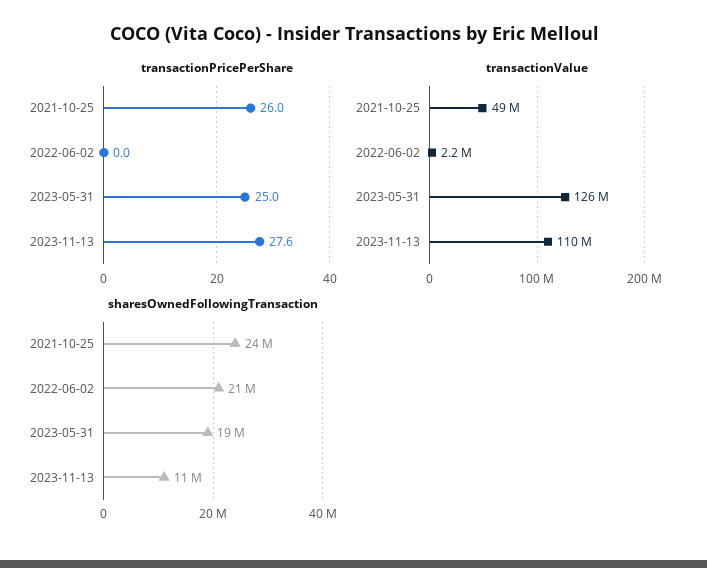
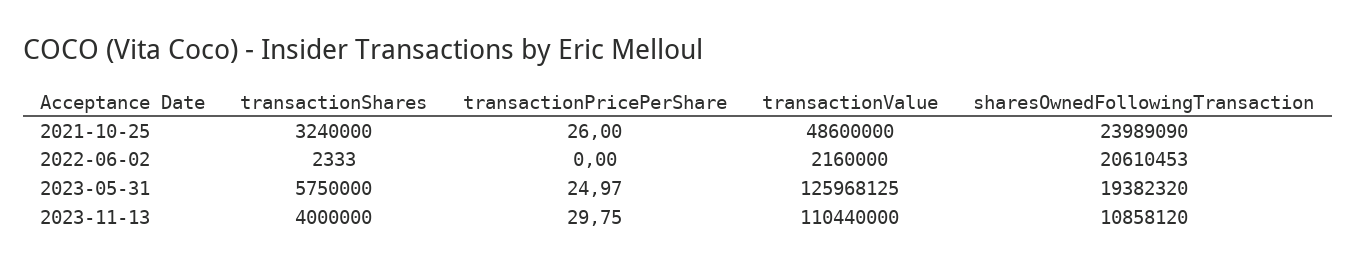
  {
    "transactionPricePerShare": {
      "2021-10-25": 26,
      "2022-06-02": 0,
      "2023-05-31": 24.97,
-     "2023-11-13": 27.6
+     "2023-11-13": 29.75
    },
    "transactionValue": {
      "2021-10-25": 48600000,
      "2022-06-02": 2160000,
      "2023-05-31": 125968125,
      "2023-11-13": 110440000
    },
    "sharesOwnedFollowingTransaction": {
      "2021-10-25": 23989090,
      "2022-06-02": 20610453,
      "2023-05-31": 19382320,
      "2023-11-13": 10858120
-   }
+   },
+   "transactionShares": {
+     "2021-10-25": 3240000,
+     "2022-06-02": 2333,
+     "2023-05-31": 5750000,
+     "2023-11-13": 4000000
+   }
  }

